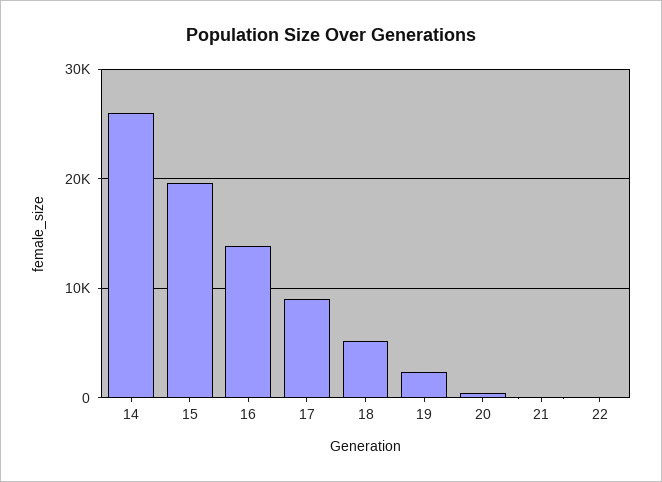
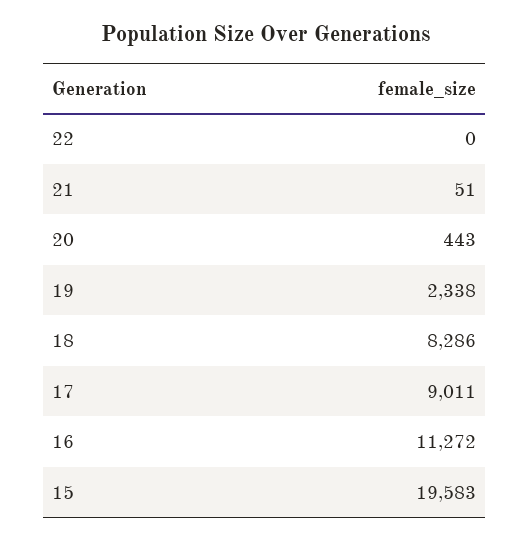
  {
-   "14": 26000,
    "15": 19583,
-   "16": 14000,
+   "16": 11272,
    "17": 9011,
-   "18": 5000,
+   "18": 8286,
    "19": 2338,
    "20": 443,
    "21": 51,
    "22": 0
  }

